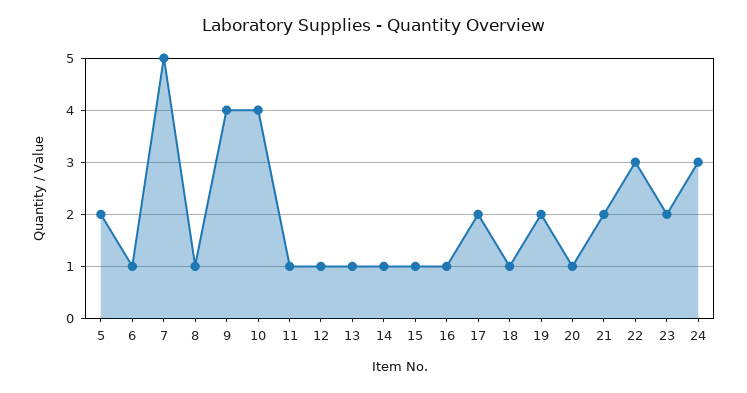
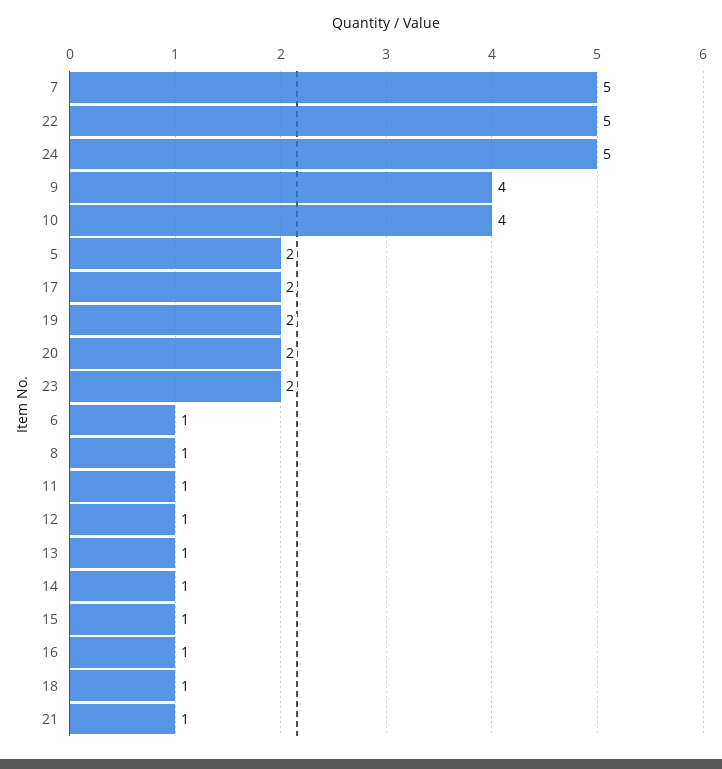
  {
    "5": 2,
    "6": 1,
    "7": 5,
    "8": 1,
    "9": 4,
    "10": 4,
    "11": 1,
    "12": 1,
    "13": 1,
    "14": 1,
    "15": 1,
    "16": 1,
    "17": 2,
    "18": 1,
    "19": 2,
-   "20": 1,
+   "20": 2,
-   "21": 2,
+   "21": 1,
-   "22": 3,
+   "22": 5,
    "23": 2,
-   "24": 3
+   "24": 5
  }

